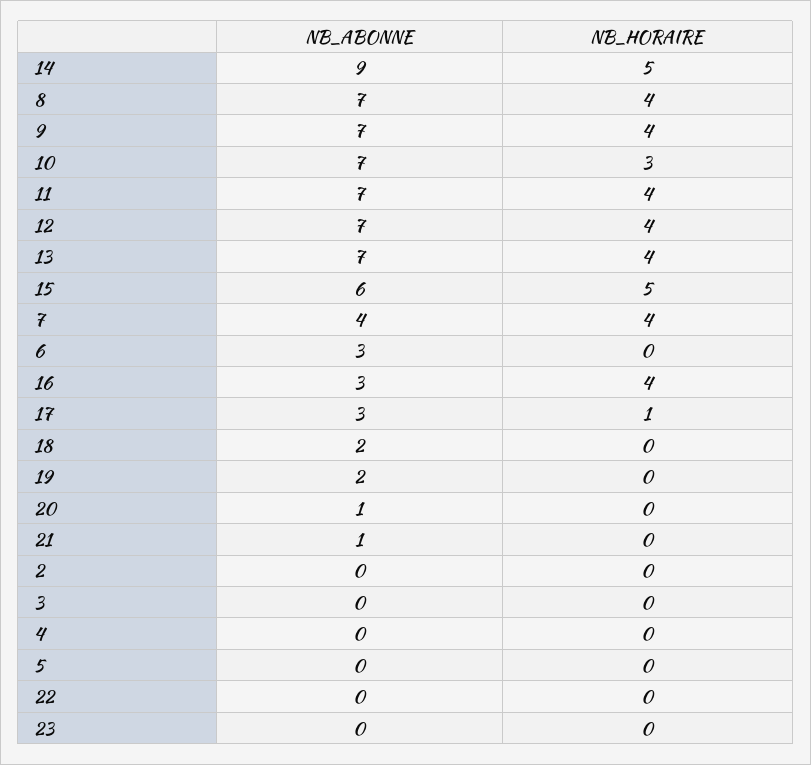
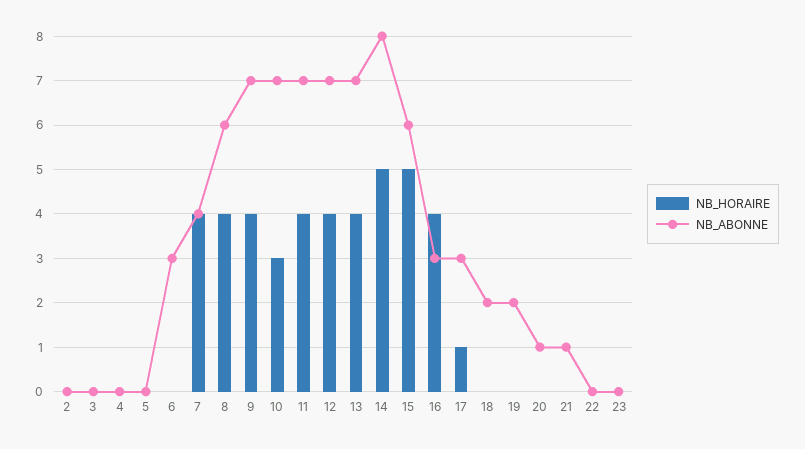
  {
    "NB_ABONNE": {
-     "14": 9,
+     "14": 8,
-     "8": 7,
+     "8": 6,
      "9": 7,
      "10": 7,
      "11": 7,
      "12": 7,
      "13": 7,
      "15": 6,
      "7": 4,
      "6": 3,
      "16": 3,
      "17": 3,
      "18": 2,
      "19": 2,
      "20": 1,
      "21": 1,
      "2": 0,
      "3": 0,
      "4": 0,
      "5": 0,
      "22": 0,
      "23": 0
    },
    "NB_HORAIRE": {
      "14": 5,
      "8": 4,
      "9": 4,
      "10": 3,
      "11": 4,
      "12": 4,
      "13": 4,
      "15": 5,
      "7": 4,
      "6": 0,
      "16": 4,
      "17": 1,
      "18": 0,
      "19": 0,
      "20": 0,
      "21": 0,
      "2": 0,
      "3": 0,
      "4": 0,
      "5": 0,
      "22": 0,
      "23": 0
    }
  }

